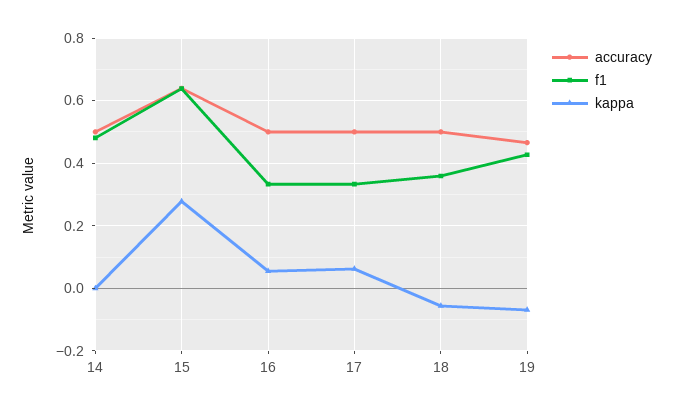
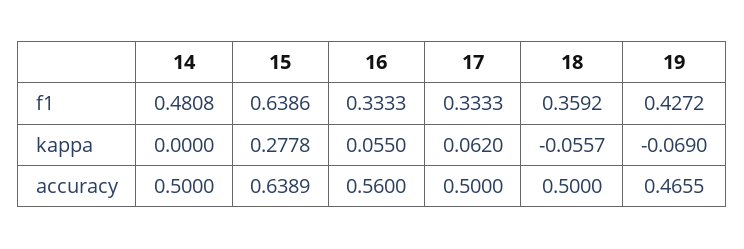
  {
    "accuracy": {
      "14": 0.5,
      "15": 0.6389,
-     "16": 0.5,
+     "16": 0.56,
      "17": 0.5,
      "18": 0.5,
      "19": 0.4655
    },
    "f1": {
      "14": 0.4808,
      "15": 0.6386,
      "16": 0.3333,
      "17": 0.3333,
      "18": 0.3592,
      "19": 0.4272
    },
    "kappa": {
      "14": 0,
      "15": 0.2778,
      "16": 0.055,
      "17": 0.062,
      "18": -0.0557,
      "19": -0.069
    }
  }

